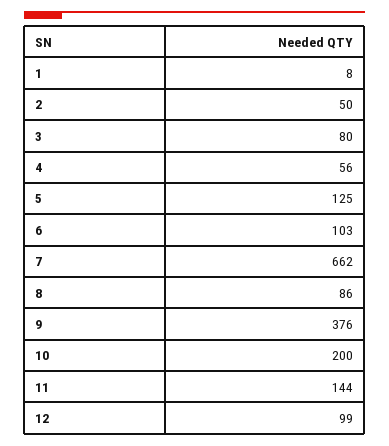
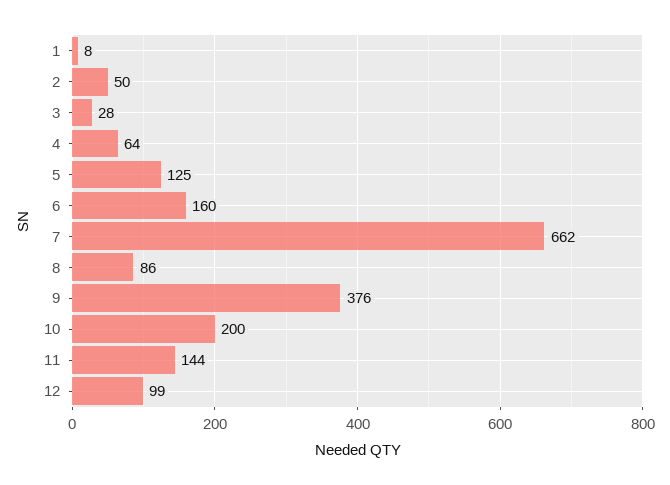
  {
    "1": 8,
    "2": 50,
-   "3": 80,
+   "3": 28,
-   "4": 56,
+   "4": 64,
    "5": 125,
-   "6": 103,
+   "6": 160,
    "7": 662,
    "8": 86,
    "9": 376,
    "10": 200,
    "11": 144,
    "12": 99
  }

